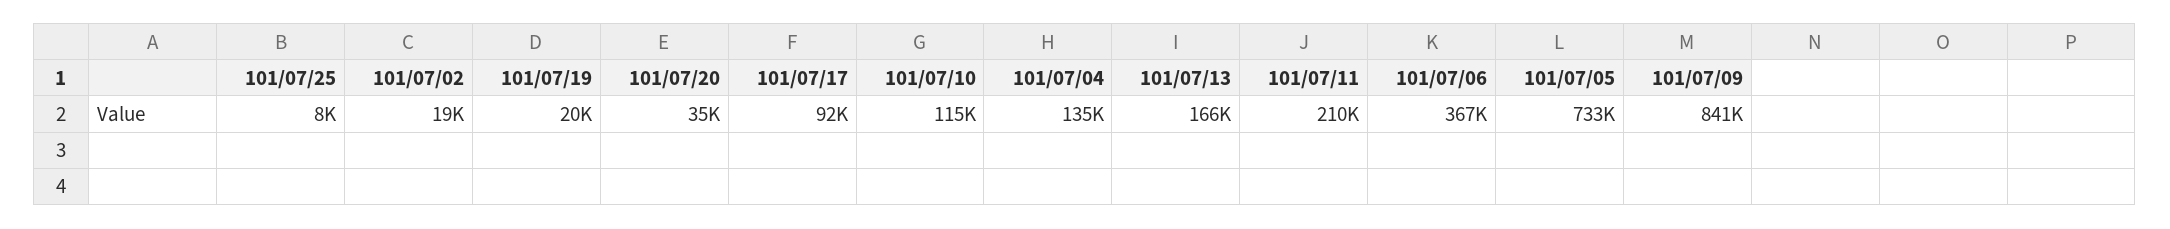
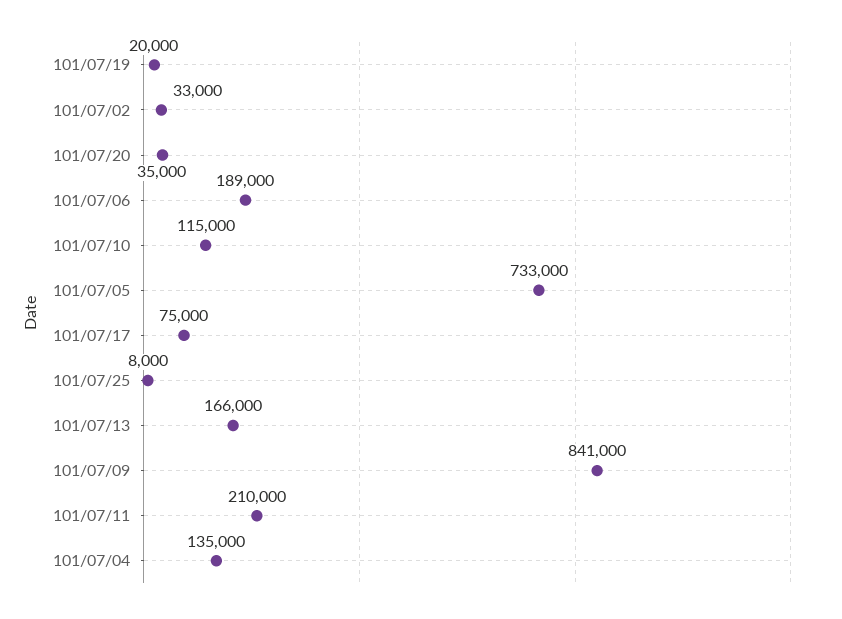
  {
    "101/07/25": 8000,
-   "101/07/02": 19000,
+   "101/07/02": 33000,
    "101/07/19": 20000,
    "101/07/20": 35000,
-   "101/07/17": 92000,
+   "101/07/17": 75000,
    "101/07/10": 115000,
    "101/07/04": 135000,
    "101/07/13": 166000,
    "101/07/11": 210000,
-   "101/07/06": 367000,
+   "101/07/06": 189000,
    "101/07/05": 733000,
    "101/07/09": 841000
  }

